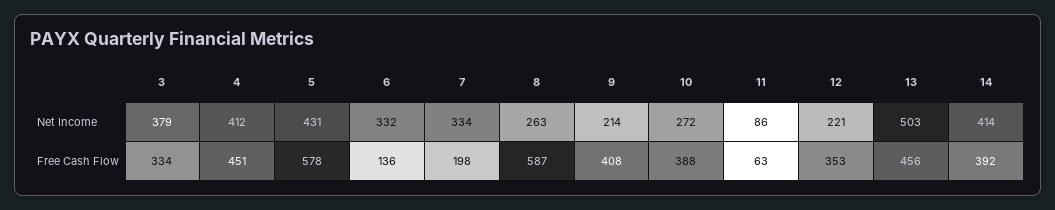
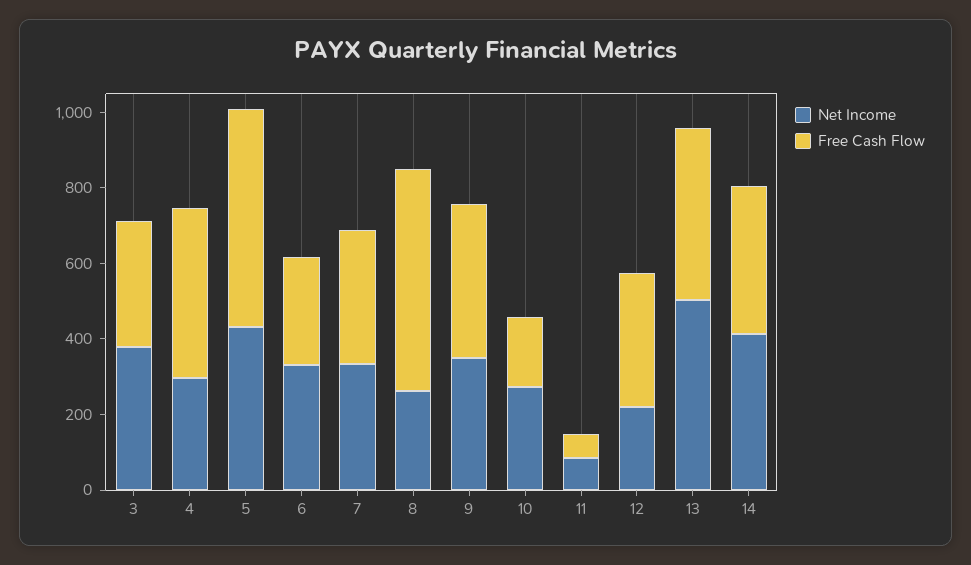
  {
    "Net Income": {
      "3": 379,
-     "4": 412,
+     "4": 300,
      "5": 431,
      "6": 332,
      "7": 334,
      "8": 263,
-     "9": 214,
+     "9": 350,
      "10": 272,
      "11": 86,
      "12": 221,
      "13": 503,
      "14": 414
    },
    "Free Cash Flow": {
      "3": 334,
      "4": 451,
      "5": 578,
-     "6": 136,
+     "6": 300,
-     "7": 198,
+     "7": 350,
      "8": 587,
      "9": 408,
-     "10": 388,
+     "10": 200,
      "11": 63,
      "12": 353,
      "13": 456,
      "14": 392
    }
  }

